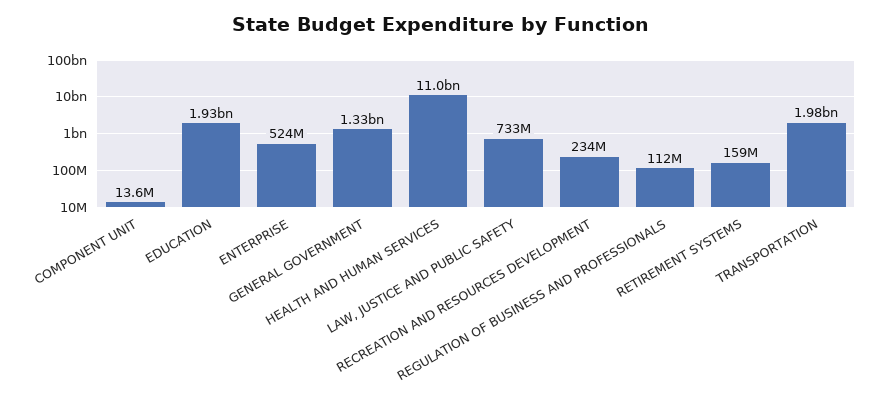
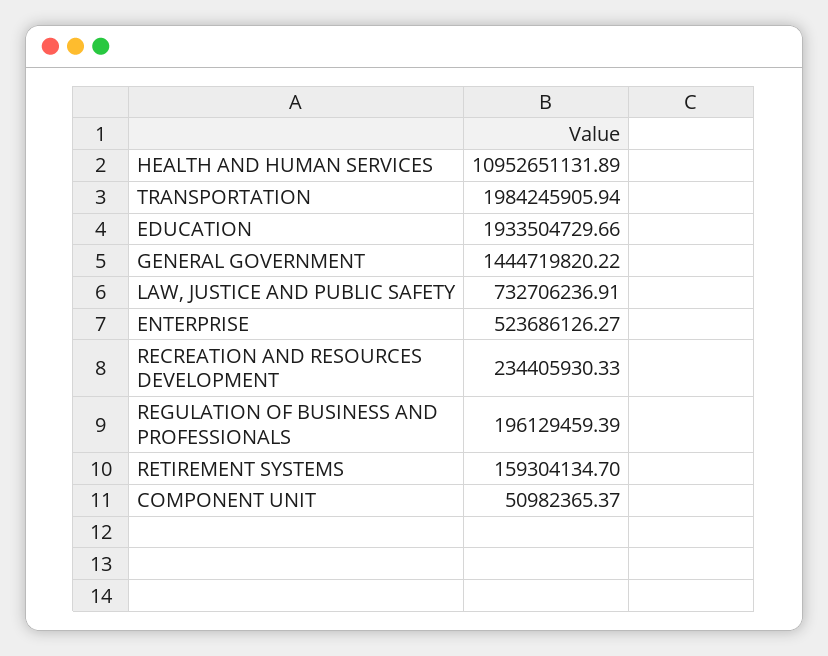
  {
-   "COMPONENT UNIT": 13600000,
+   "COMPONENT UNIT": 50982365.37,
    "EDUCATION": 1933504729.66,
    "ENTERPRISE": 523686126.27,
-   "GENERAL GOVERNMENT": 1330000000,
+   "GENERAL GOVERNMENT": 1444719820.22,
    "HEALTH AND HUMAN SERVICES": 10952651131.89,
    "LAW, JUSTICE AND PUBLIC SAFETY": 732706236.91,
    "RECREATION AND RESOURCES DEVELOPMENT": 234405930.33,
-   "REGULATION OF BUSINESS AND PROFESSIONALS": 112000000,
+   "REGULATION OF BUSINESS AND PROFESSIONALS": 196129459.39,
    "RETIREMENT SYSTEMS": 159304134.7,
    "TRANSPORTATION": 1984245905.94
  }

